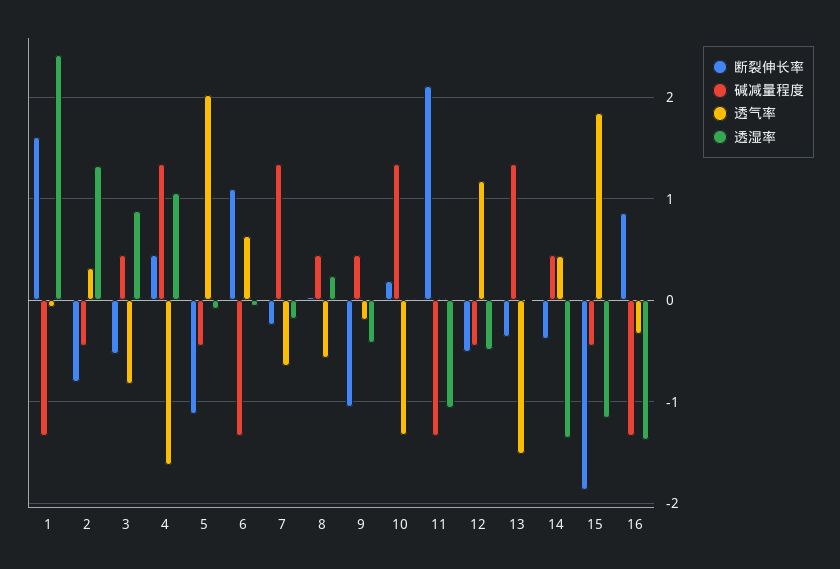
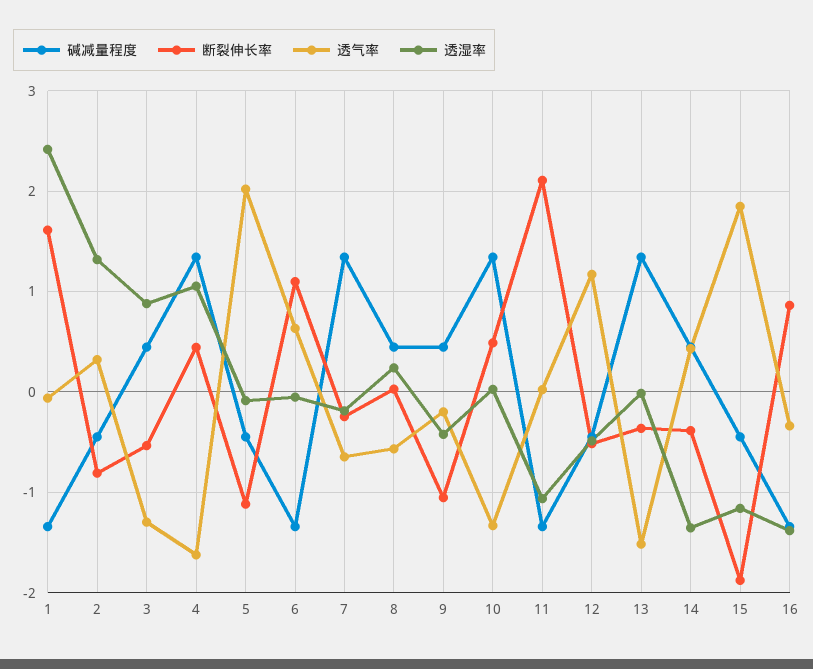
  {
    "断裂伸长率": {
      "1": 1.6,
      "2": -0.8,
      "3": -0.5,
      "4": 0.4,
      "5": -1.1,
      "6": 1.1,
      "7": -0.2,
      "8": 0,
      "9": -1.1,
-     "10": 0.2,
+     "10": 0.5,
      "11": 2.1,
      "12": -0.5,
      "13": -0.4,
      "14": -0.4,
      "15": -1.9,
      "16": 0.9
    },
    "碱减量程度": {
      "1": -1.3,
      "2": -0.4,
      "3": 0.4,
      "4": 1.3,
      "5": -0.4,
      "6": -1.3,
      "7": 1.3,
      "8": 0.4,
      "9": 0.4,
      "10": 1.3,
      "11": -1.3,
      "12": -0.4,
      "13": 1.3,
      "14": 0.4,
      "15": -0.4,
      "16": -1.3
    },
    "透气率": {
      "1": -0.1,
      "2": 0.3,
-     "3": -0.8,
+     "3": -1.3,
      "4": -1.6,
      "5": 2,
      "6": 0.6,
      "7": -0.6,
      "8": -0.6,
      "9": -0.2,
      "10": -1.3,
      "11": 0,
      "12": 1.2,
      "13": -1.5,
      "14": 0.4,
      "15": 1.8,
      "16": -0.3
    },
    "透湿率": {
      "1": 2.4,
      "2": 1.3,
      "3": 0.9,
      "4": 1.1,
      "5": -0.1,
      "6": -0.1,
      "7": -0.2,
      "8": 0.2,
      "9": -0.4,
      "10": 0,
      "11": -1.1,
      "12": -0.5,
      "13": 0,
      "14": -1.4,
      "15": -1.2,
      "16": -1.4
    }
  }

